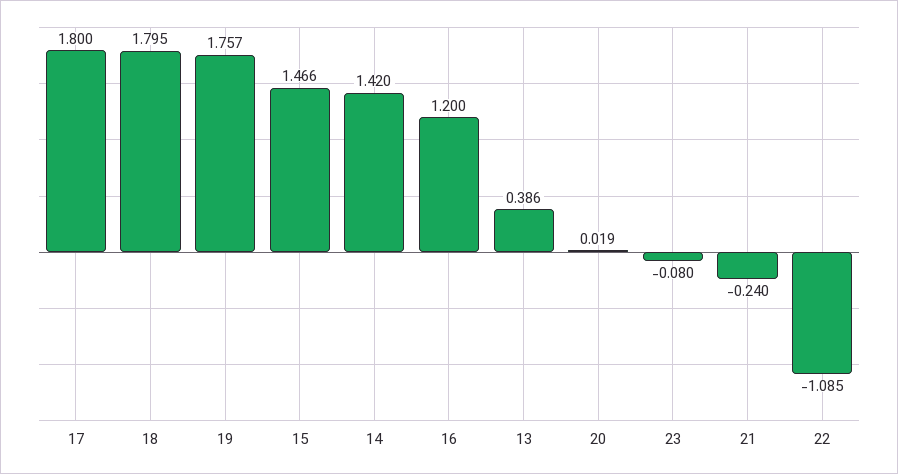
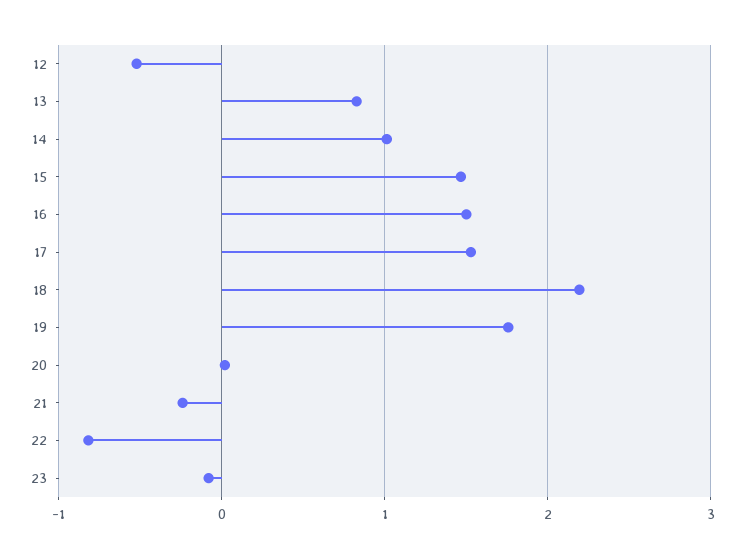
  {
-   "17": 1.8,
+   "17": 1.5,
-   "18": 1.795,
+   "18": 2.2,
    "19": 1.757,
    "15": 1.466,
-   "14": 1.42,
+   "14": 1,
-   "16": 1.2,
+   "16": 1.5,
-   "13": 0.386,
+   "13": 0.8,
    "20": 0.019,
    "23": -0.08,
    "21": -0.24,
-   "22": -1.085
+   "22": -0.8,
+   "12": -0.5
  }

